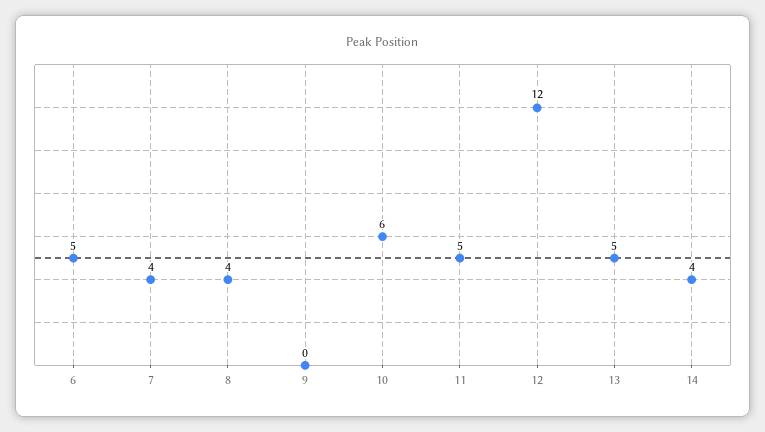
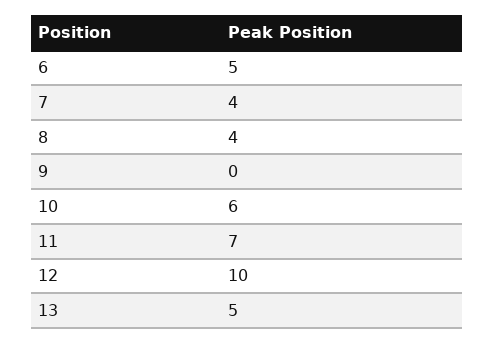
  {
    "6": 5,
    "7": 4,
    "8": 4,
    "9": 0,
    "10": 6,
-   "11": 5,
+   "11": 7,
-   "12": 12,
+   "12": 10,
-   "13": 5,
+   "13": 5
-   "14": 4
  }

